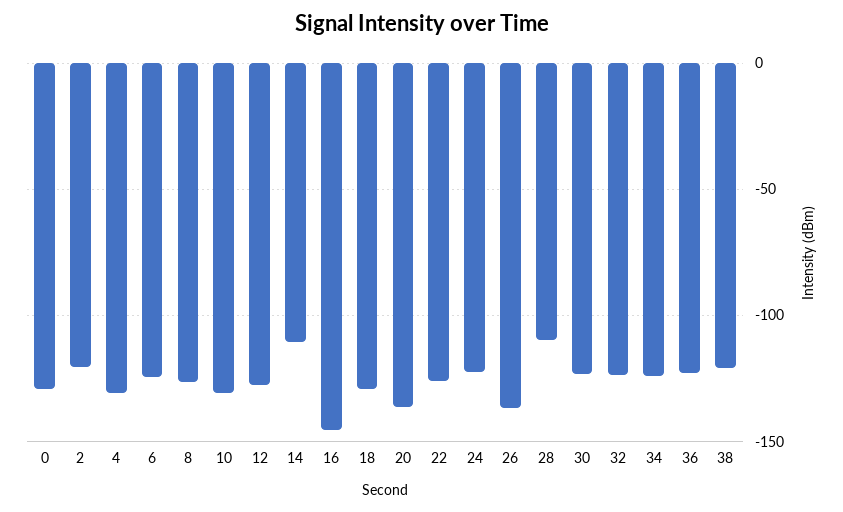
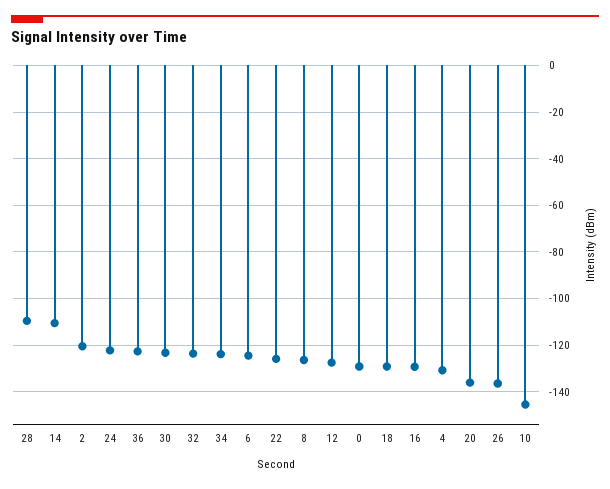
  {
    "0": -130,
    "2": -120,
    "4": -130,
    "6": -125,
    "8": -125,
-   "10": -130,
+   "10": -145,
    "12": -130,
    "14": -110,
-   "16": -145,
+   "16": -130,
    "18": -130,
    "20": -135,
    "22": -125,
    "24": -120,
    "26": -135,
    "28": -110,
    "30": -125,
    "32": -125,
    "34": -125,
-   "36": -125,
+   "36": -125
-   "38": -120
  }

